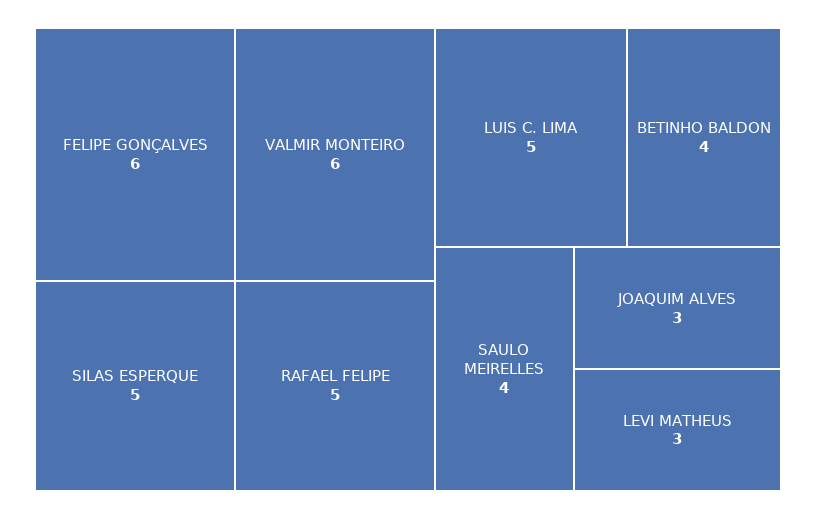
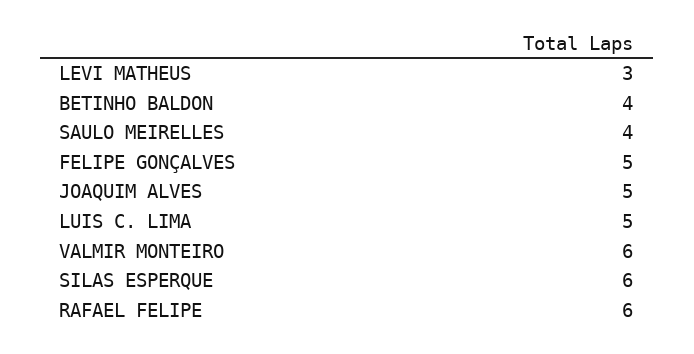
  {
-   "FELIPE GONÇALVES": 6,
+   "FELIPE GONÇALVES": 5,
    "VALMIR MONTEIRO": 6,
-   "SILAS ESPERQUE": 5,
+   "SILAS ESPERQUE": 6,
-   "RAFAEL FELIPE": 5,
+   "RAFAEL FELIPE": 6,
    "LUIS C. LIMA": 5,
    "BETINHO BALDON": 4,
    "SAULO MEIRELLES": 4,
-   "JOAQUIM ALVES": 3,
+   "JOAQUIM ALVES": 5,
    "LEVI MATHEUS": 3
  }

